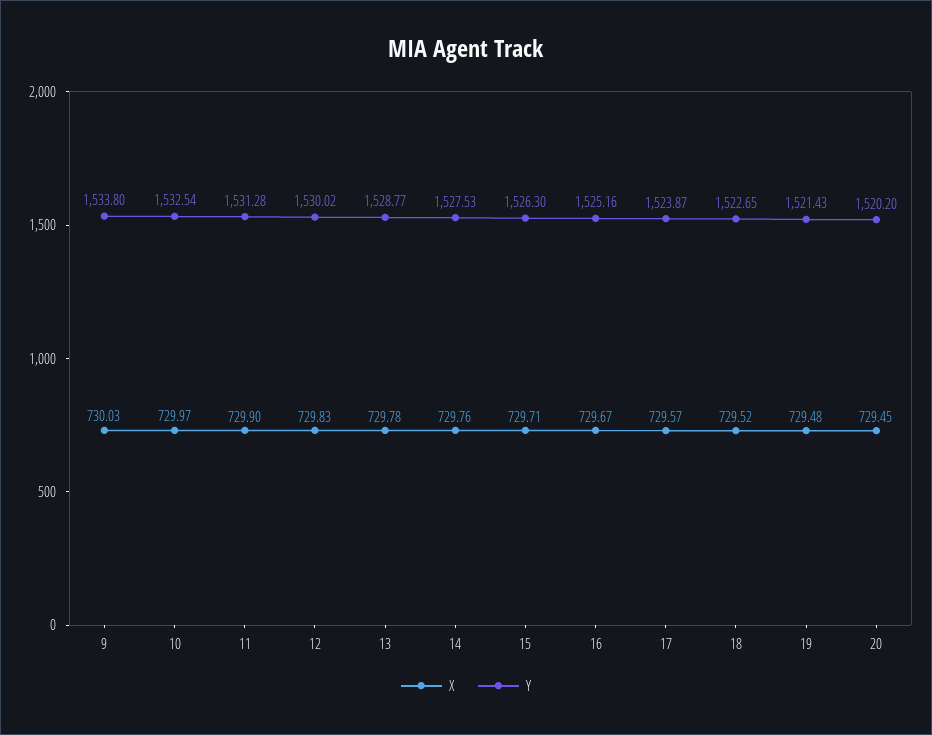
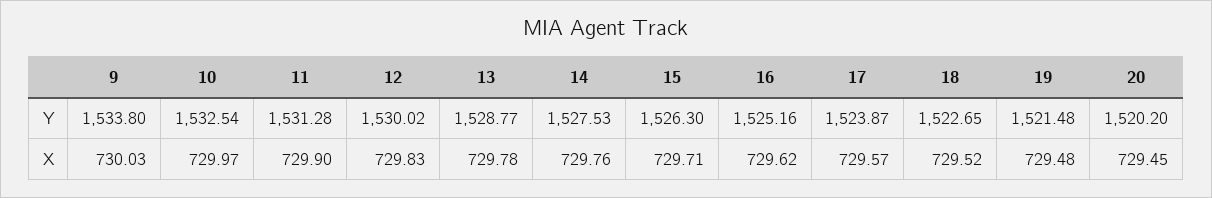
  {
    "X": {
      "9": 730.03,
      "10": 729.97,
      "11": 729.9,
      "12": 729.83,
      "13": 729.78,
      "14": 729.76,
      "15": 729.71,
-     "16": 729.67,
+     "16": 729.62,
      "17": 729.57,
      "18": 729.52,
      "19": 729.48,
      "20": 729.45
    },
    "Y": {
      "9": 1533.8,
      "10": 1532.54,
      "11": 1531.28,
      "12": 1530.02,
      "13": 1528.77,
      "14": 1527.53,
      "15": 1526.3,
      "16": 1525.16,
      "17": 1523.87,
      "18": 1522.65,
-     "19": 1521.43,
+     "19": 1521.48,
      "20": 1520.2
    }
  }

